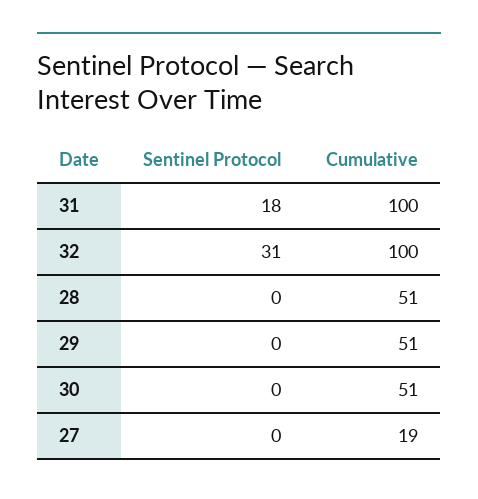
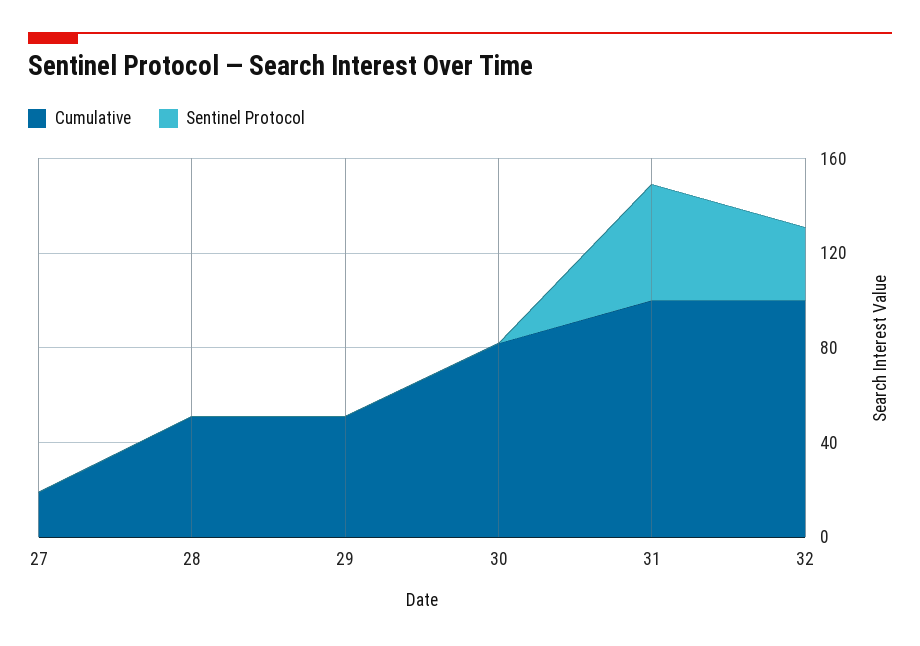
  {
    "Sentinel Protocol": {
-     "31": 18,
+     "31": 50,
      "32": 31,
      "28": 0,
      "29": 0,
      "30": 0,
      "27": 0
    },
    "Cumulative": {
      "31": 100,
      "32": 100,
      "28": 51,
      "29": 51,
-     "30": 51,
+     "30": 80,
      "27": 19
    }
  }

